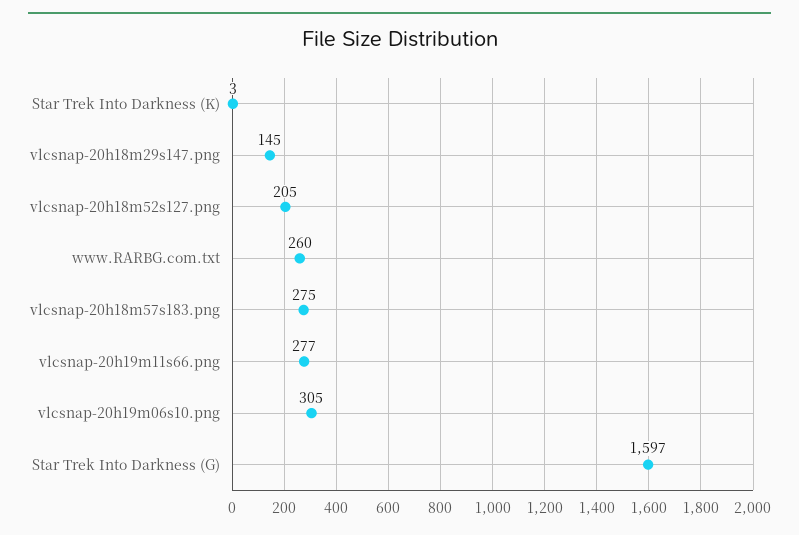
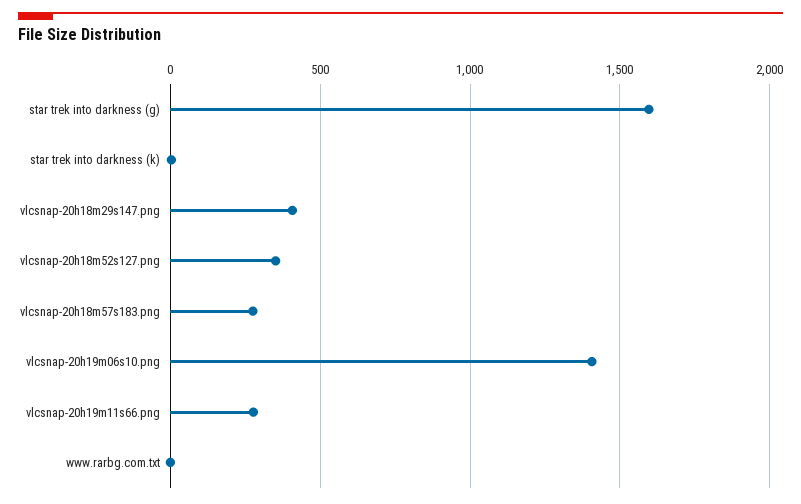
  {
    "Star Trek Into Darkness (K)": 3,
-   "vlcsnap-20h18m29s147.png": 145,
+   "vlcsnap-20h18m29s147.png": 400,
-   "vlcsnap-20h18m52s127.png": 205,
+   "vlcsnap-20h18m52s127.png": 350,
-   "www.RARBG.com.txt": 260,
+   "www.RARBG.com.txt": 0,
    "vlcsnap-20h18m57s183.png": 275,
    "vlcsnap-20h19m11s66.png": 277,
-   "vlcsnap-20h19m06s10.png": 305,
+   "vlcsnap-20h19m06s10.png": 1400,
    "Star Trek Into Darkness (G)": 1597
  }

